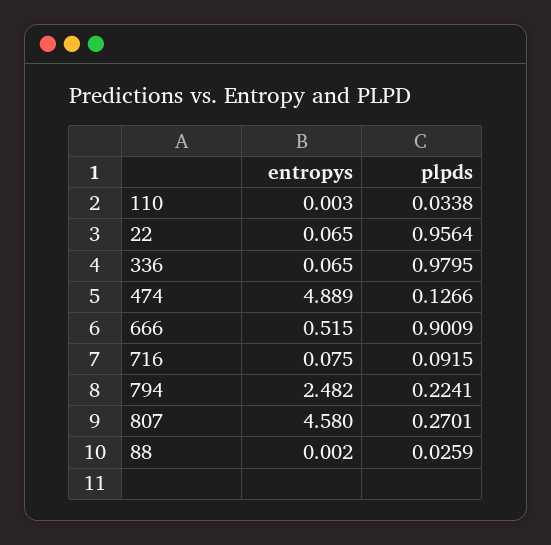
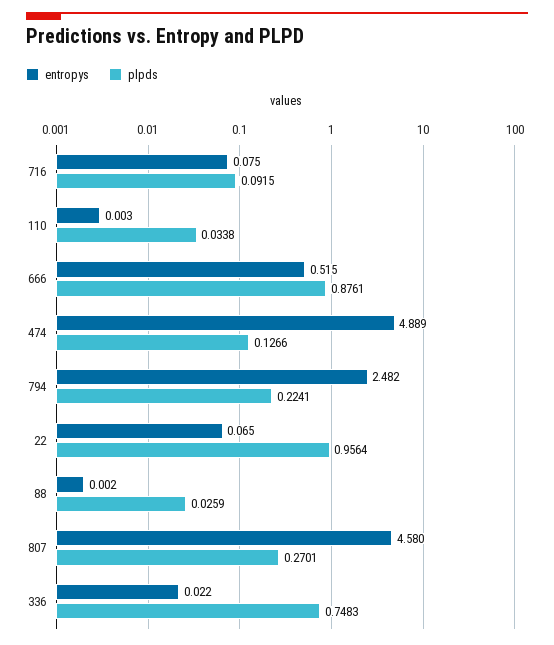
  {
    "entropys": {
      "110": 0.003,
      "22": 0.065,
-     "336": 0.065,
+     "336": 0.022,
      "474": 4.889,
      "666": 0.515,
      "716": 0.075,
      "794": 2.482,
      "807": 4.58,
      "88": 0.002
    },
    "plpds": {
      "110": 0.0338,
      "22": 0.9564,
-     "336": 0.9795,
+     "336": 0.7483,
      "474": 0.1266,
-     "666": 0.9009,
+     "666": 0.8761,
      "716": 0.0915,
      "794": 0.2241,
      "807": 0.2701,
      "88": 0.0259
    }
  }

